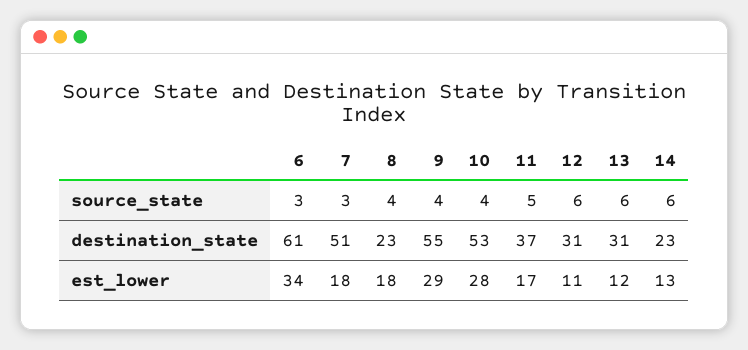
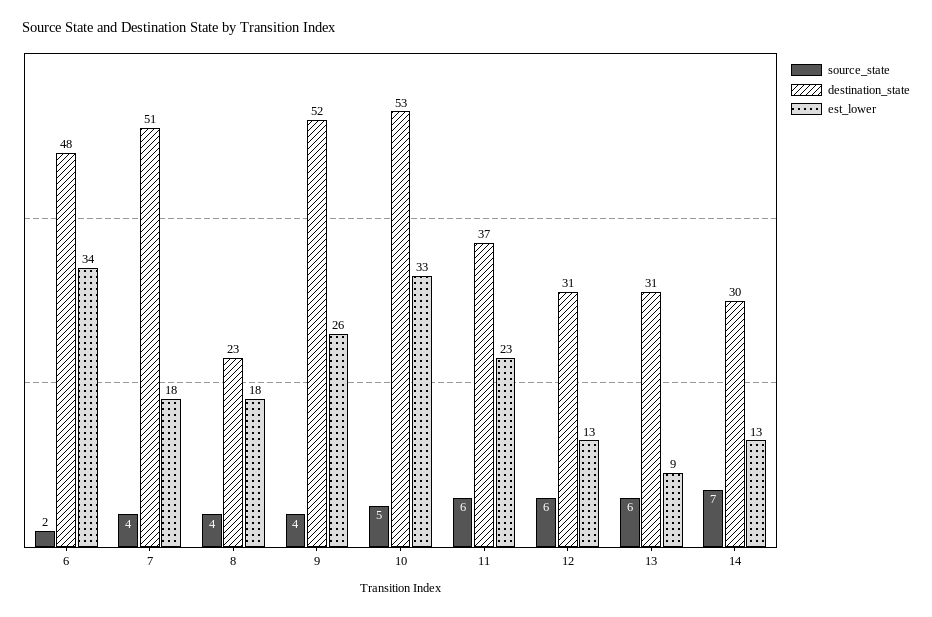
  {
    "source_state": {
-     "6": 3,
+     "6": 2,
-     "7": 3,
+     "7": 4,
      "8": 4,
      "9": 4,
-     "10": 4,
+     "10": 5,
-     "11": 5,
+     "11": 6,
      "12": 6,
      "13": 6,
-     "14": 6
+     "14": 7
    },
    "destination_state": {
-     "6": 61,
+     "6": 48,
      "7": 51,
      "8": 23,
-     "9": 55,
+     "9": 52,
      "10": 53,
      "11": 37,
      "12": 31,
      "13": 31,
-     "14": 23
+     "14": 30
    },
    "est_lower": {
      "6": 34,
      "7": 18,
      "8": 18,
-     "9": 29,
+     "9": 26,
-     "10": 28,
+     "10": 33,
-     "11": 17,
+     "11": 23,
-     "12": 11,
+     "12": 13,
-     "13": 12,
+     "13": 9,
      "14": 13
    }
  }

